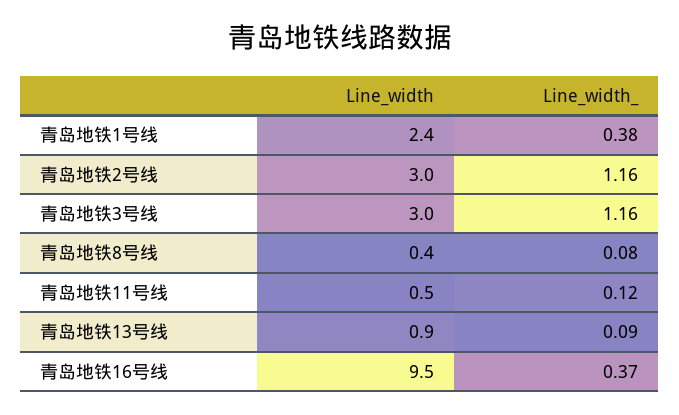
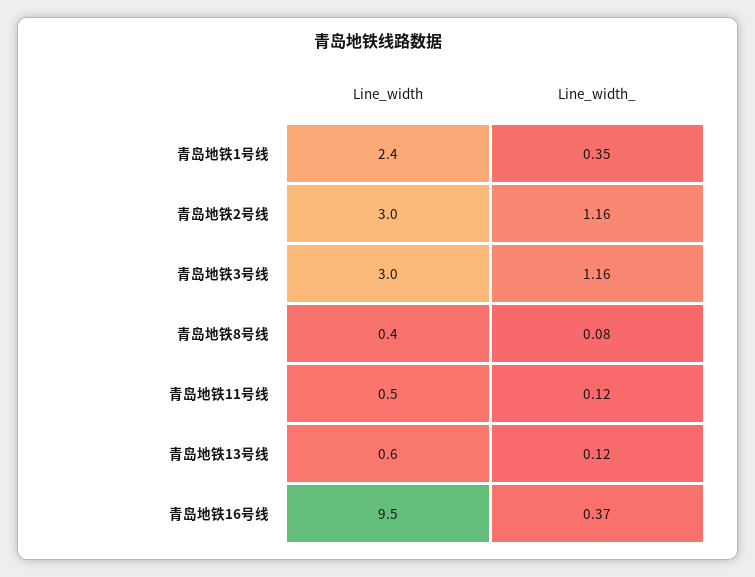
  {
    "Line_width": {
      "青岛地铁1号线": 2.4,
      "青岛地铁2号线": 3,
      "青岛地铁3号线": 3,
      "青岛地铁8号线": 0.4,
      "青岛地铁11号线": 0.5,
-     "青岛地铁13号线": 0.9,
+     "青岛地铁13号线": 0.6,
      "青岛地铁16号线": 9.5
    },
    "Line_width_": {
-     "青岛地铁1号线": 0.38,
+     "青岛地铁1号线": 0.35,
      "青岛地铁2号线": 1.16,
      "青岛地铁3号线": 1.16,
      "青岛地铁8号线": 0.08,
      "青岛地铁11号线": 0.12,
-     "青岛地铁13号线": 0.09,
+     "青岛地铁13号线": 0.12,
      "青岛地铁16号线": 0.37
    }
  }

